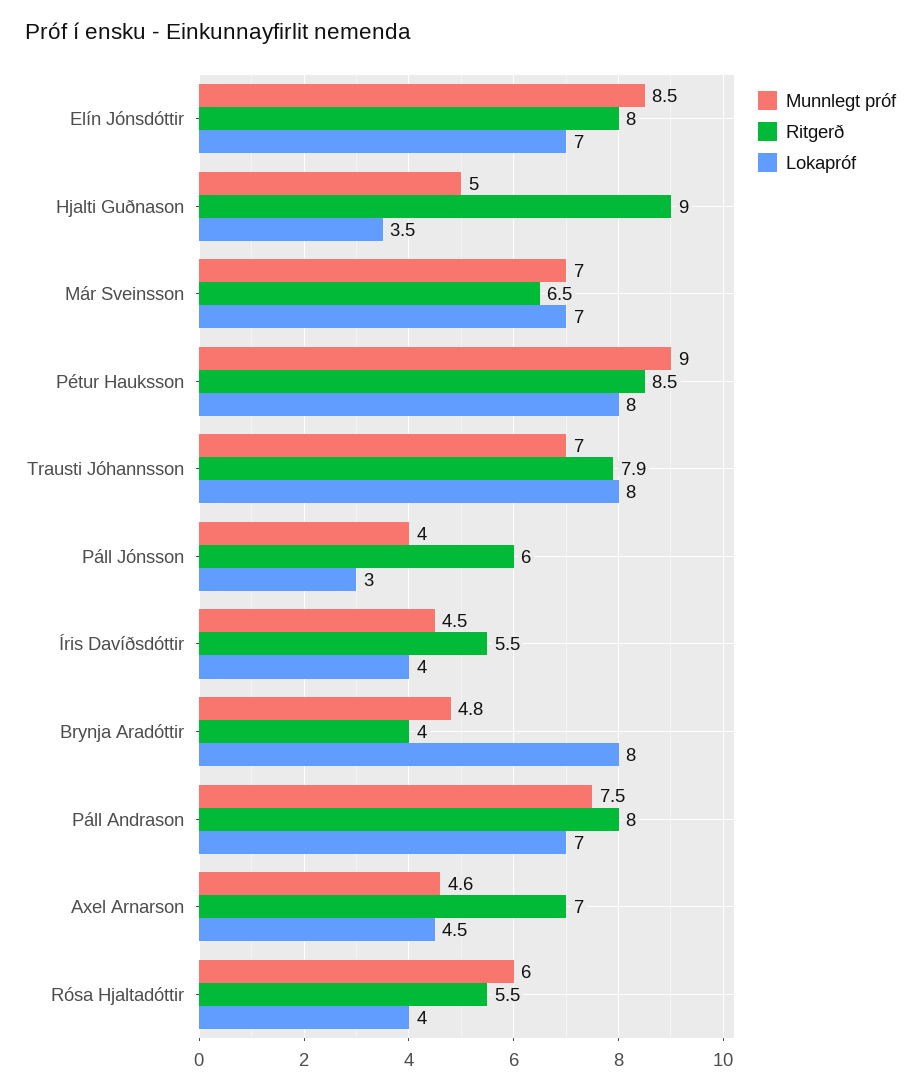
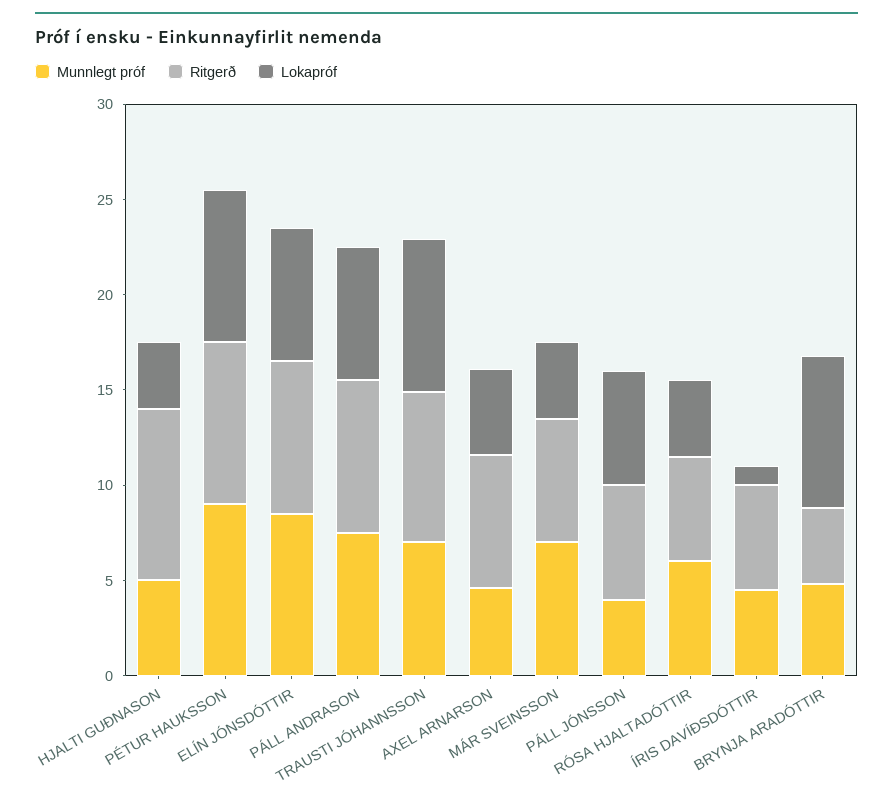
  {
    "Munnlegt próf": {
      "Elín Jónsdóttir": 8.5,
      "Hjalti Guðnason": 5,
      "Már Sveinsson": 7,
      "Pétur Hauksson": 9,
      "Trausti Jóhannsson": 7,
      "Páll Jónsson": 4,
      "Íris Davíðsdóttir": 4.5,
      "Brynja Aradóttir": 4.8,
      "Páll Andrason": 7.5,
      "Axel Arnarson": 4.6,
      "Rósa Hjaltadóttir": 6
    },
    "Ritgerð": {
      "Elín Jónsdóttir": 8,
      "Hjalti Guðnason": 9,
      "Már Sveinsson": 6.5,
      "Pétur Hauksson": 8.5,
      "Trausti Jóhannsson": 7.9,
      "Páll Jónsson": 6,
      "Íris Davíðsdóttir": 5.5,
      "Brynja Aradóttir": 4,
      "Páll Andrason": 8,
      "Axel Arnarson": 7,
      "Rósa Hjaltadóttir": 5.5
    },
    "Lokapróf": {
      "Elín Jónsdóttir": 7,
      "Hjalti Guðnason": 3.5,
-     "Már Sveinsson": 7,
+     "Már Sveinsson": 4,
      "Pétur Hauksson": 8,
      "Trausti Jóhannsson": 8,
-     "Páll Jónsson": 3,
+     "Páll Jónsson": 6,
-     "Íris Davíðsdóttir": 4,
+     "Íris Davíðsdóttir": 1,
      "Brynja Aradóttir": 8,
      "Páll Andrason": 7,
      "Axel Arnarson": 4.5,
      "Rósa Hjaltadóttir": 4
    }
  }

